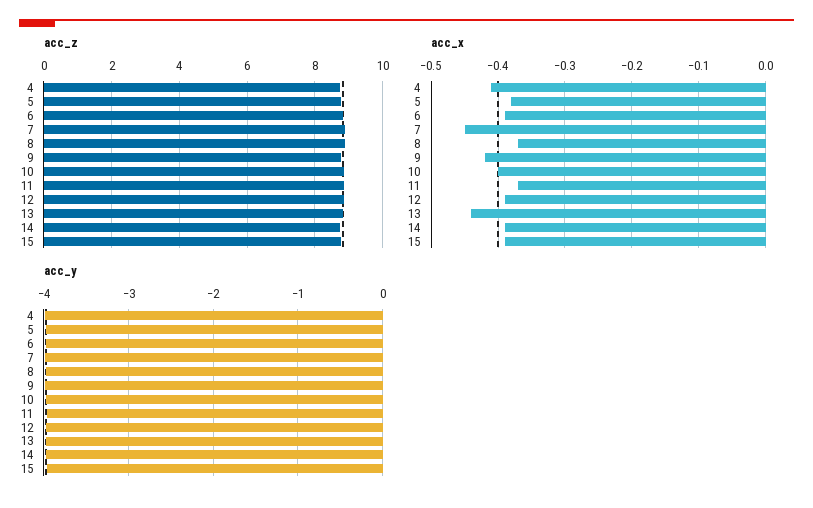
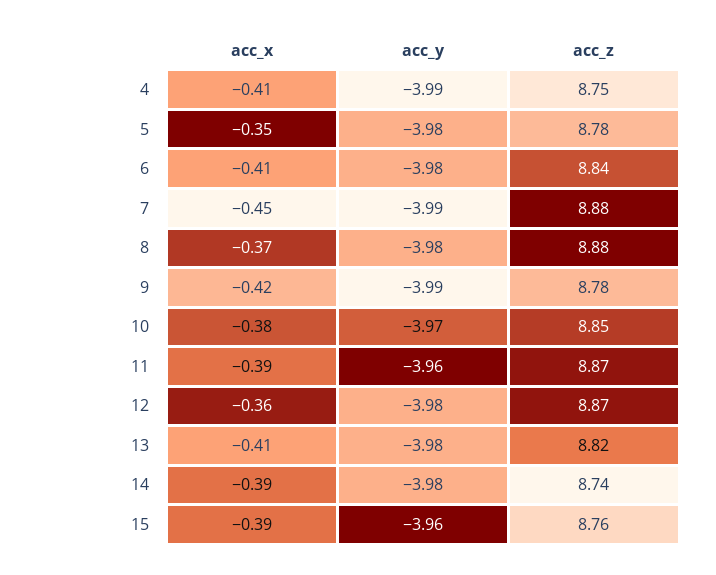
  {
    "acc_z": {
      "4": 8.75,
      "5": 8.78,
      "6": 8.84,
      "7": 8.88,
      "8": 8.88,
      "9": 8.78,
      "10": 8.85,
      "11": 8.87,
      "12": 8.87,
      "13": 8.82,
      "14": 8.74,
      "15": 8.76
    },
    "acc_x": {
      "4": -0.41,
-     "5": -0.38,
+     "5": -0.35,
-     "6": -0.39,
+     "6": -0.41,
      "7": -0.45,
      "8": -0.37,
      "9": -0.42,
-     "10": -0.4,
+     "10": -0.38,
-     "11": -0.37,
+     "11": -0.39,
-     "12": -0.39,
+     "12": -0.36,
-     "13": -0.44,
+     "13": -0.41,
      "14": -0.39,
      "15": -0.39
    },
    "acc_y": {
      "4": -3.99,
      "5": -3.98,
      "6": -3.98,
      "7": -3.99,
      "8": -3.98,
      "9": -3.99,
      "10": -3.97,
      "11": -3.96,
      "12": -3.98,
      "13": -3.98,
      "14": -3.98,
      "15": -3.96
    }
  }

